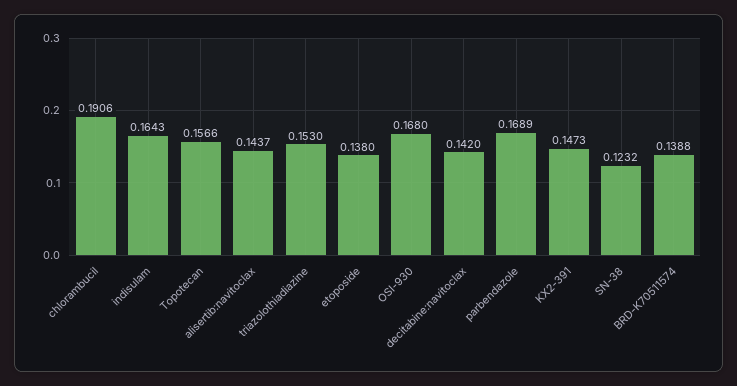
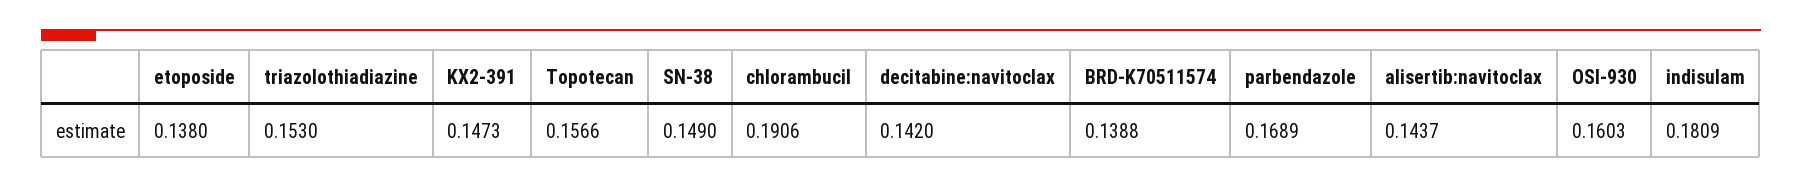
  {
    "chlorambucil": 0.1906,
-   "indisulam": 0.1643,
+   "indisulam": 0.1809,
    "Topotecan": 0.1566,
    "alisertib:navitoclax": 0.1437,
    "triazolothiadiazine": 0.153,
    "etoposide": 0.138,
-   "OSI-930": 0.168,
+   "OSI-930": 0.1603,
    "decitabine:navitoclax": 0.142,
    "parbendazole": 0.1689,
    "KX2-391": 0.1473,
-   "SN-38": 0.1232,
+   "SN-38": 0.149,
    "BRD-K70511574": 0.1388
  }

